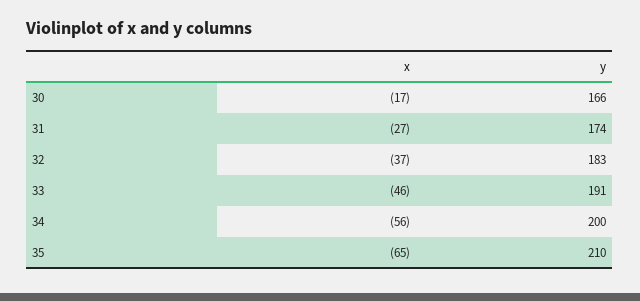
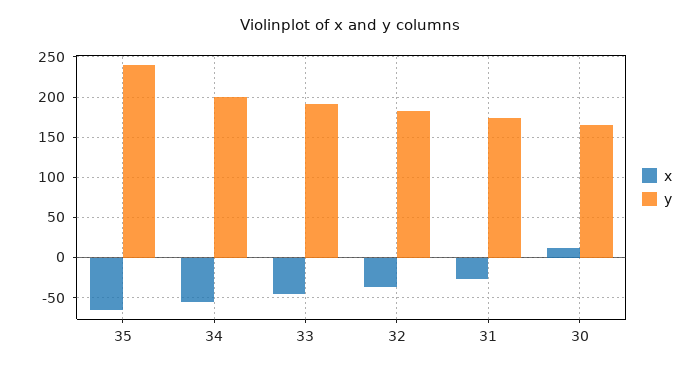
  {
    "x": {
-     "30": -17,
+     "30": 10,
      "31": -27,
      "32": -37,
      "33": -46,
      "34": -56,
      "35": -65
    },
    "y": {
      "30": 166,
      "31": 174,
      "32": 183,
      "33": 191,
      "34": 200,
-     "35": 210
+     "35": 240
    }
  }

